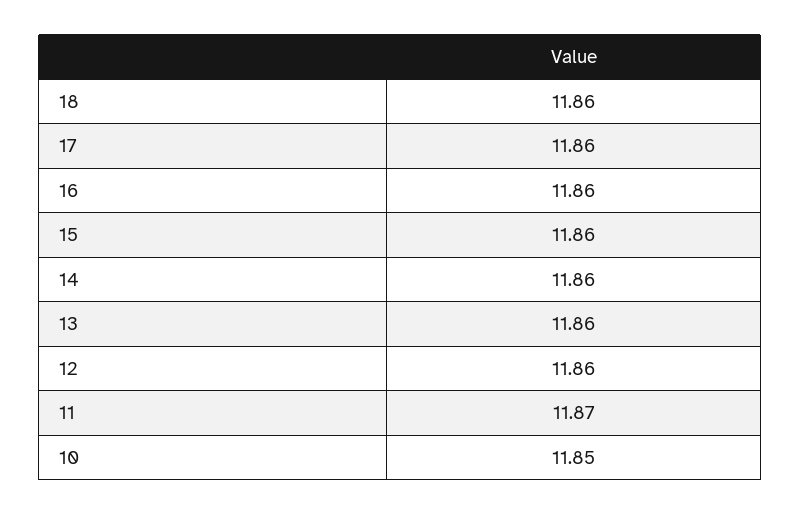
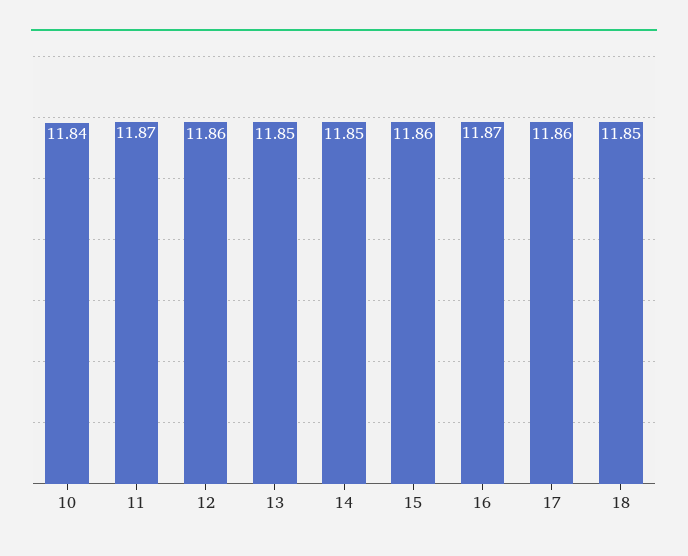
  {
-   "18": 11.86,
+   "18": 11.85,
    "17": 11.86,
-   "16": 11.86,
+   "16": 11.87,
    "15": 11.86,
-   "14": 11.86,
+   "14": 11.85,
-   "13": 11.86,
+   "13": 11.85,
    "12": 11.86,
    "11": 11.87,
-   "10": 11.85
+   "10": 11.84
  }

